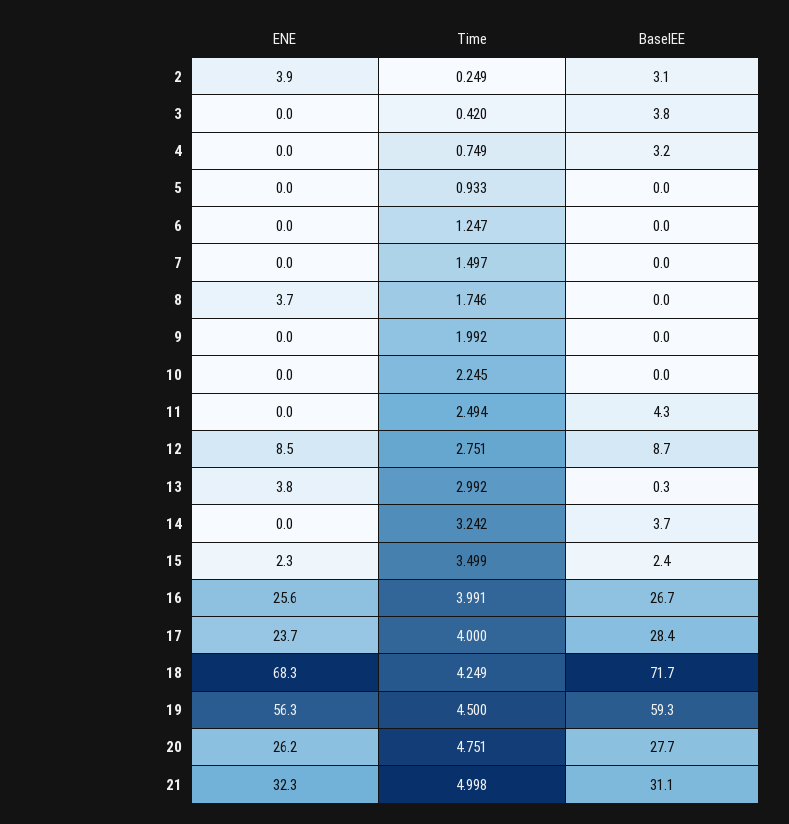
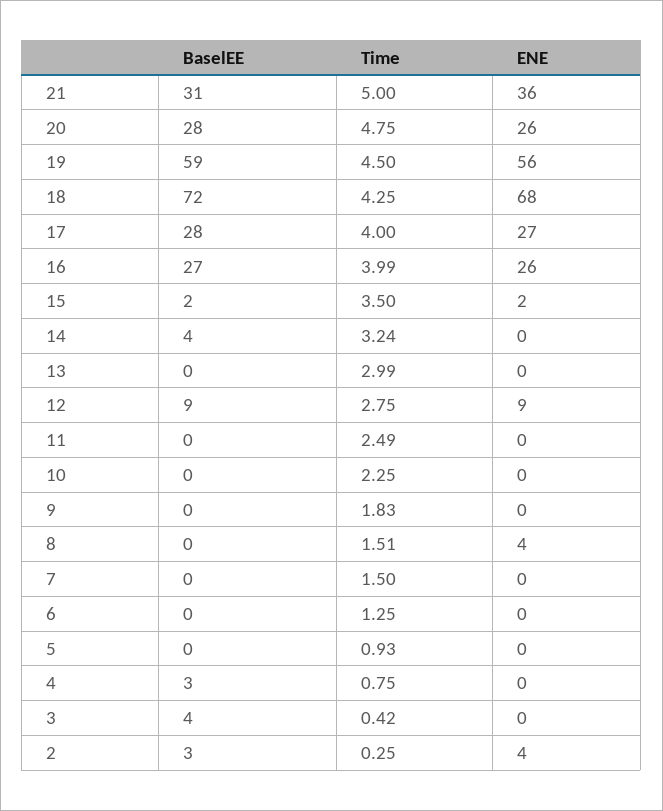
  {
    "ENE": {
      "2": 3.9,
      "3": 0,
      "4": 0,
      "5": 0,
      "6": 0,
      "7": 0,
      "8": 3.7,
      "9": 0,
      "10": 0,
      "11": 0,
      "12": 8.5,
-     "13": 3.8,
+     "13": 0,
      "14": 0,
      "15": 2.3,
      "16": 25.6,
-     "17": 23.7,
+     "17": 27,
      "18": 68.3,
      "19": 56.3,
      "20": 26.2,
-     "21": 32.3
+     "21": 36
    },
    "Time": {
      "2": 0.249,
      "3": 0.42,
      "4": 0.749,
      "5": 0.933,
      "6": 1.247,
      "7": 1.497,
-     "8": 1.746,
+     "8": 1.51,
-     "9": 1.992,
+     "9": 1.83,
      "10": 2.245,
      "11": 2.494,
      "12": 2.751,
      "13": 2.992,
      "14": 3.242,
      "15": 3.499,
      "16": 3.991,
      "17": 4,
      "18": 4.249,
      "19": 4.5,
      "20": 4.751,
      "21": 4.998
    },
    "BaselEE": {
      "2": 3.1,
      "3": 3.8,
      "4": 3.2,
      "5": 0,
      "6": 0,
      "7": 0,
      "8": 0,
      "9": 0,
      "10": 0,
-     "11": 4.3,
+     "11": 0,
      "12": 8.7,
      "13": 0.3,
      "14": 3.7,
      "15": 2.4,
      "16": 26.7,
      "17": 28.4,
      "18": 71.7,
      "19": 59.3,
      "20": 27.7,
      "21": 31.1
    }
  }

